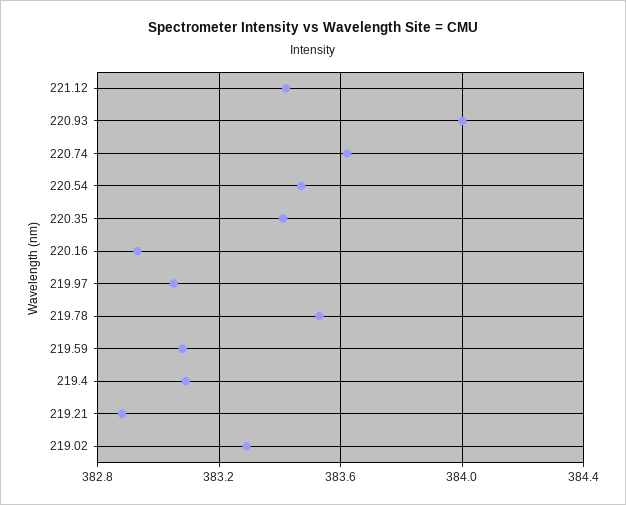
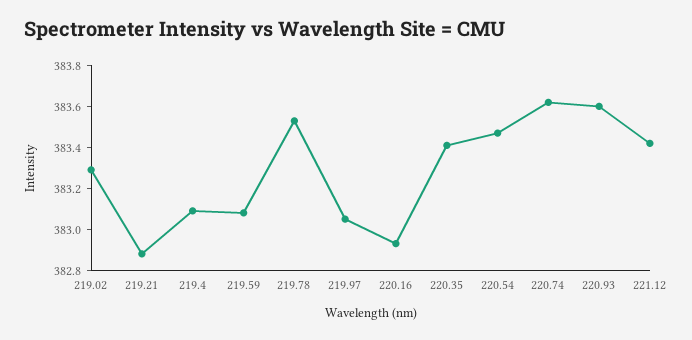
  {
    "221.12": 383.4,
-   "220.93": 384,
+   "220.93": 383.6,
    "220.74": 383.6,
    "220.54": 383.45,
    "220.35": 383.4,
    "220.16": 382.95,
    "219.97": 383.05,
    "219.78": 383.55,
    "219.59": 383.1,
    "219.4": 383.1,
    "219.21": 382.9,
    "219.02": 383.3
  }

